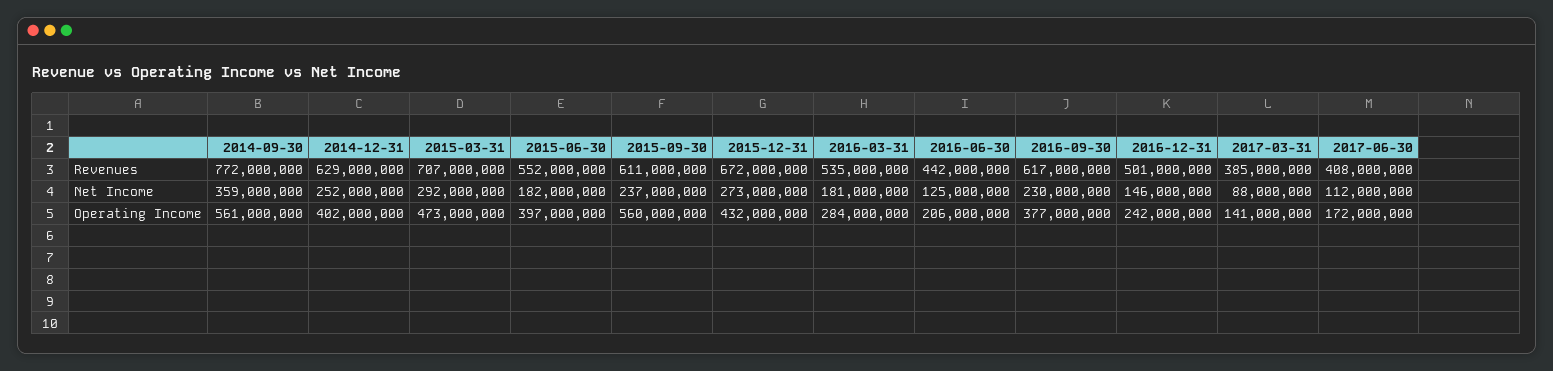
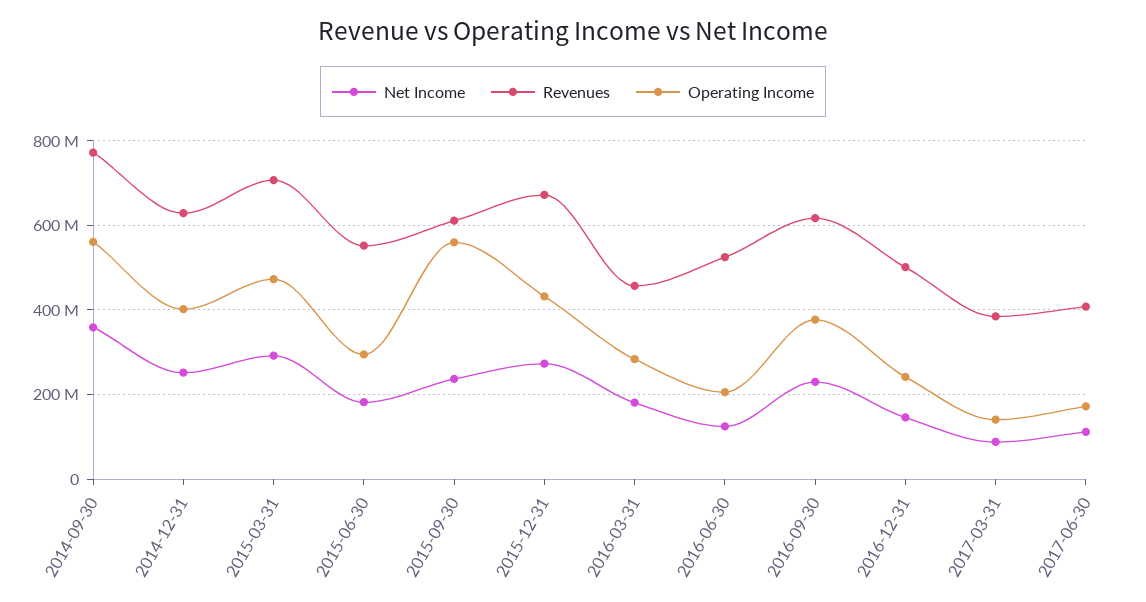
  {
    "Revenues": {
      "2014-09-30": 772000000,
      "2014-12-31": 629000000,
      "2015-03-31": 707000000,
      "2015-06-30": 552000000,
      "2015-09-30": 611000000,
      "2015-12-31": 672000000,
-     "2016-03-31": 535000000,
+     "2016-03-31": 460000000,
-     "2016-06-30": 442000000,
+     "2016-06-30": 520000000,
      "2016-09-30": 617000000,
      "2016-12-31": 501000000,
      "2017-03-31": 385000000,
      "2017-06-30": 408000000
    },
    "Net Income": {
      "2014-09-30": 359000000,
      "2014-12-31": 252000000,
      "2015-03-31": 292000000,
      "2015-06-30": 182000000,
      "2015-09-30": 237000000,
      "2015-12-31": 273000000,
      "2016-03-31": 181000000,
      "2016-06-30": 125000000,
      "2016-09-30": 230000000,
      "2016-12-31": 146000000,
      "2017-03-31": 88000000,
      "2017-06-30": 112000000
    },
    "Operating Income": {
      "2014-09-30": 561000000,
      "2014-12-31": 402000000,
      "2015-03-31": 473000000,
-     "2015-06-30": 397000000,
+     "2015-06-30": 300000000,
      "2015-09-30": 560000000,
      "2015-12-31": 432000000,
      "2016-03-31": 284000000,
      "2016-06-30": 206000000,
      "2016-09-30": 377000000,
      "2016-12-31": 242000000,
      "2017-03-31": 141000000,
      "2017-06-30": 172000000
    }
  }

